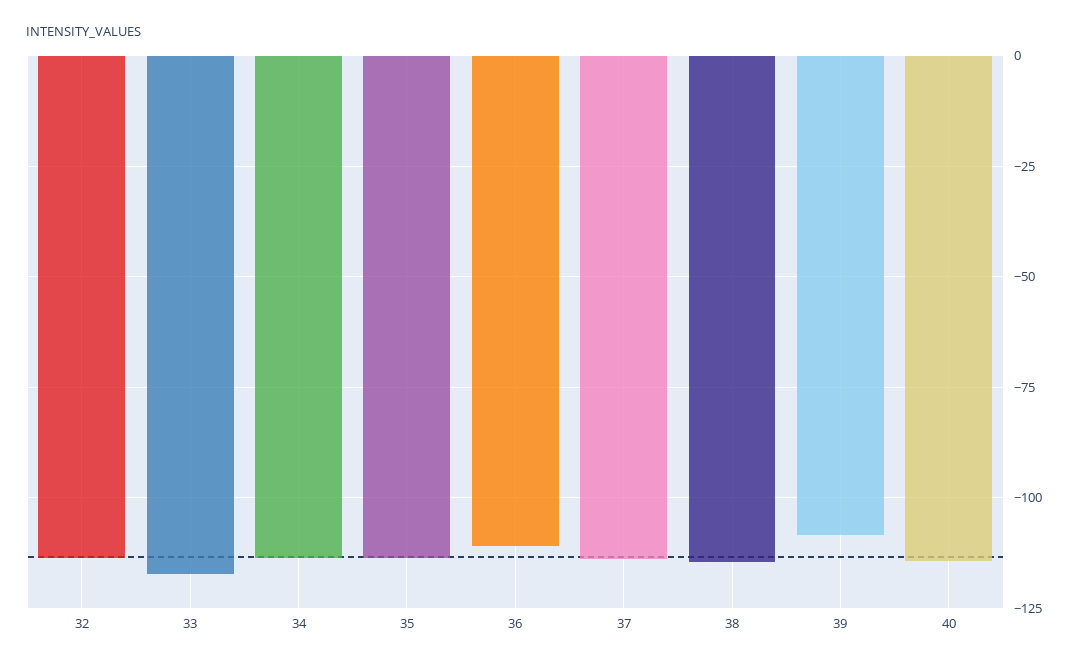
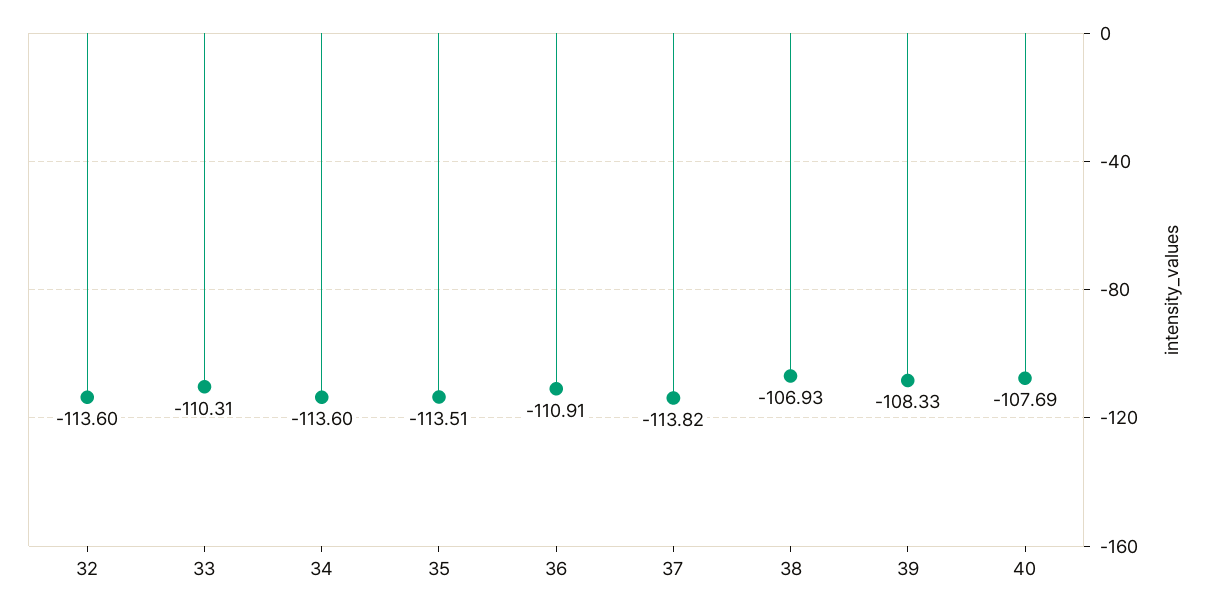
  {
    "32": -113.6,
-   "33": -117.5,
+   "33": -110.31,
    "34": -113.6,
    "35": -113.51,
    "36": -110.91,
    "37": -113.82,
-   "38": -115,
+   "38": -106.93,
    "39": -108.33,
-   "40": -115
+   "40": -107.69
  }

